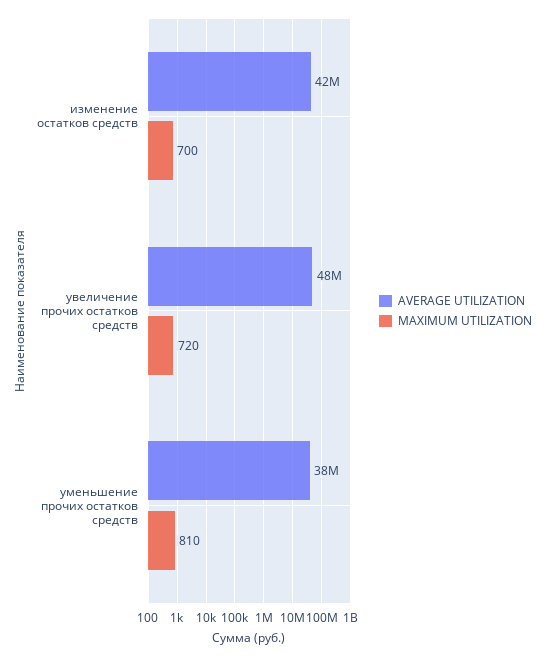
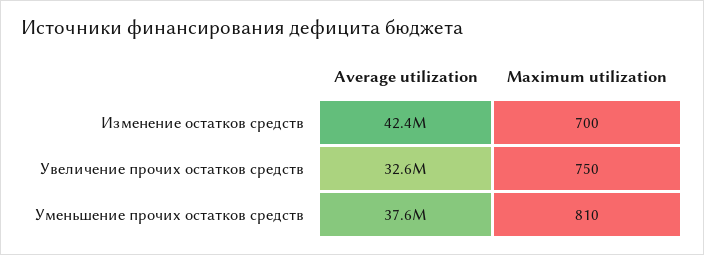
  {
    "AVERAGE UTILIZATION": {
      "изменение остатков средств": 42400000,
-     "увеличение прочих остатков средств": 48000000,
+     "увеличение прочих остатков средств": 32600000,
      "уменьшение прочих остатков средств": 37600000
    },
    "MAXIMUM UTILIZATION": {
      "изменение остатков средств": 700,
-     "увеличение прочих остатков средств": 720,
+     "увеличение прочих остатков средств": 750,
      "уменьшение прочих остатков средств": 810
    }
  }

